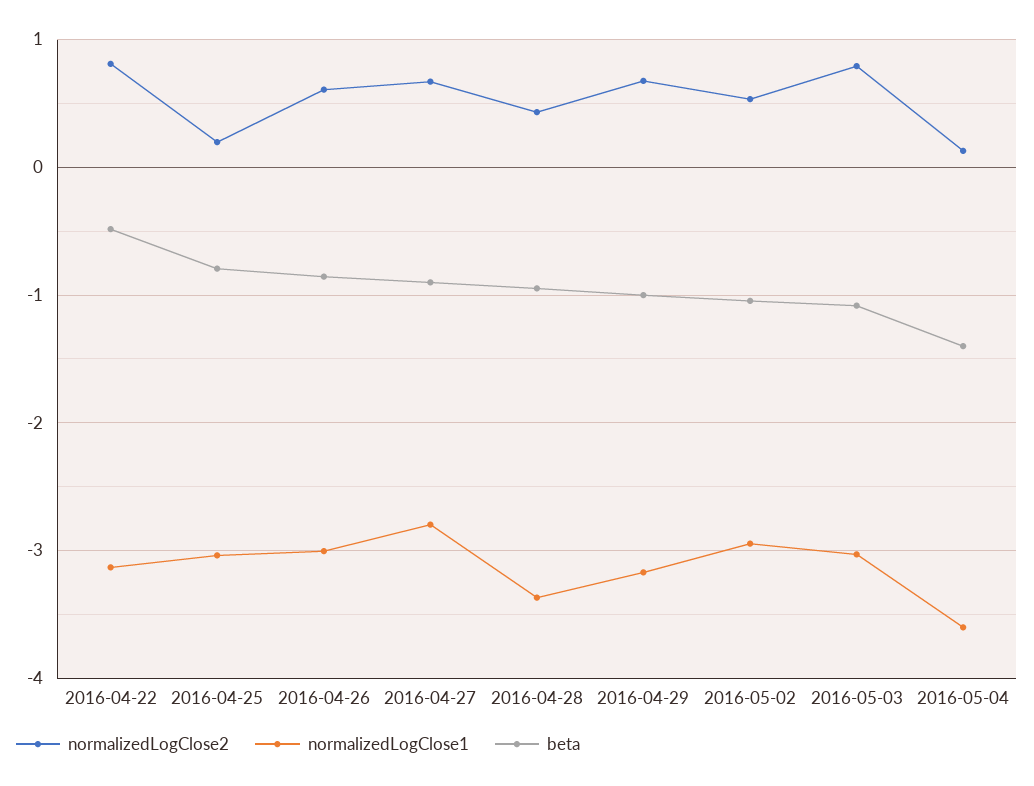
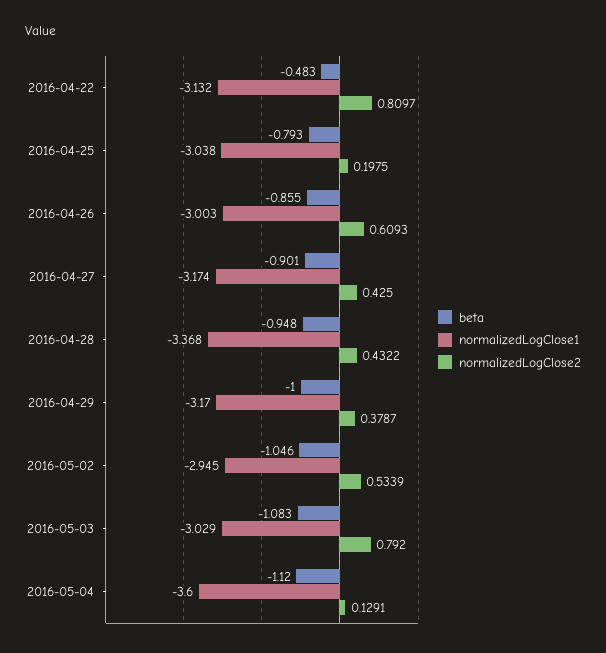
  {
    "normalizedLogClose2": {
      "2016-04-22": 0.8097,
      "2016-04-25": 0.1975,
      "2016-04-26": 0.6093,
-     "2016-04-27": 0.7,
+     "2016-04-27": 0.425,
      "2016-04-28": 0.4322,
-     "2016-04-29": 0.7,
+     "2016-04-29": 0.3787,
      "2016-05-02": 0.5339,
      "2016-05-03": 0.792,
      "2016-05-04": 0.1291
    },
    "normalizedLogClose1": {
      "2016-04-22": -3.132,
      "2016-04-25": -3.038,
      "2016-04-26": -3.003,
-     "2016-04-27": -2.8,
+     "2016-04-27": -3.174,
      "2016-04-28": -3.368,
      "2016-04-29": -3.17,
      "2016-05-02": -2.945,
      "2016-05-03": -3.029,
      "2016-05-04": -3.6
    },
    "beta": {
      "2016-04-22": -0.483,
      "2016-04-25": -0.793,
      "2016-04-26": -0.855,
      "2016-04-27": -0.901,
      "2016-04-28": -0.948,
      "2016-04-29": -1,
      "2016-05-02": -1.046,
      "2016-05-03": -1.083,
-     "2016-05-04": -1.4
+     "2016-05-04": -1.12
    }
  }

